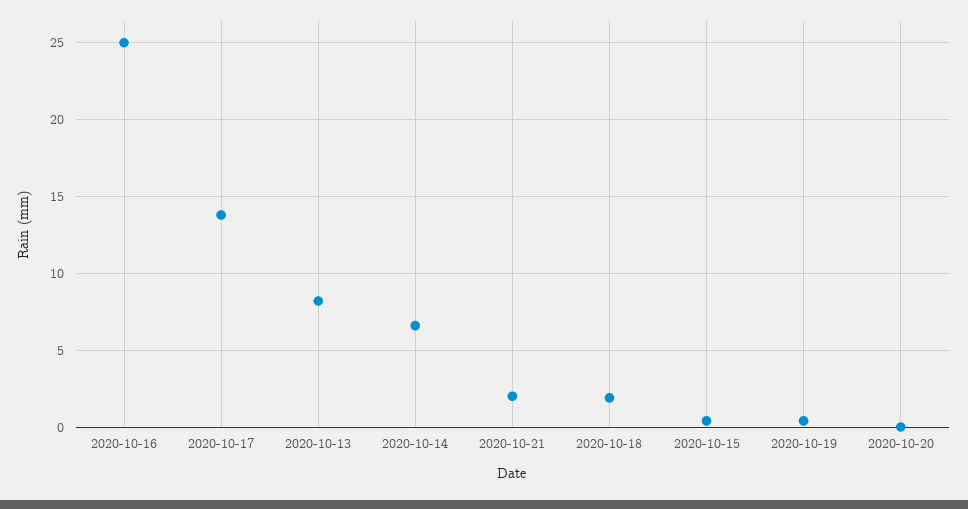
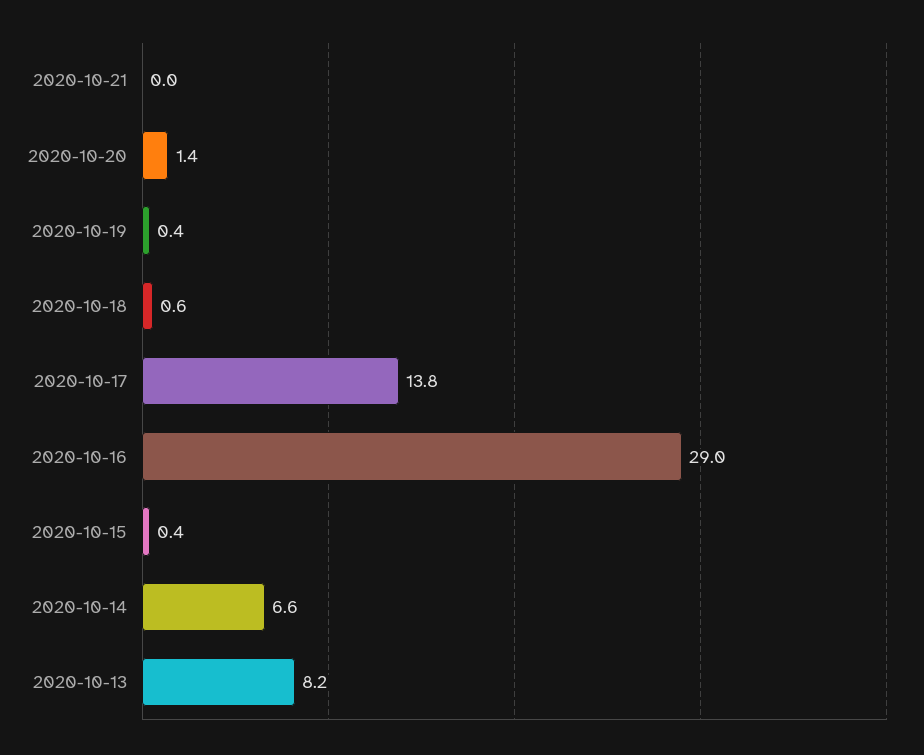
  {
-   "2020-10-16": 25,
+   "2020-10-16": 29,
    "2020-10-17": 13.8,
    "2020-10-13": 8.2,
    "2020-10-14": 6.6,
-   "2020-10-21": 2,
+   "2020-10-21": 0,
-   "2020-10-18": 2,
+   "2020-10-18": 0.6,
    "2020-10-15": 0.4,
    "2020-10-19": 0.4,
-   "2020-10-20": 0
+   "2020-10-20": 1.4
  }

